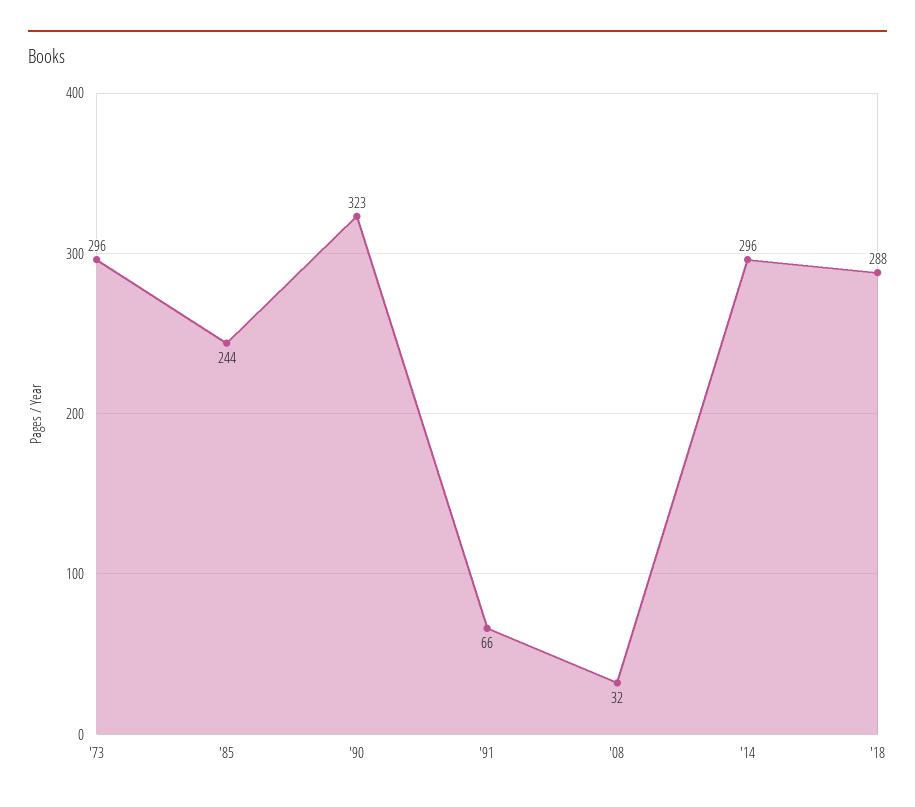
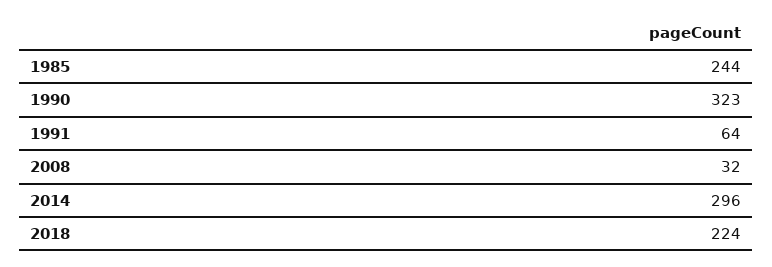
  {
-   "'73": 296,
    "'85": 244,
    "'90": 323,
-   "'91": 66,
+   "'91": 64,
    "'08": 32,
    "'14": 296,
-   "'18": 288
+   "'18": 224
  }

